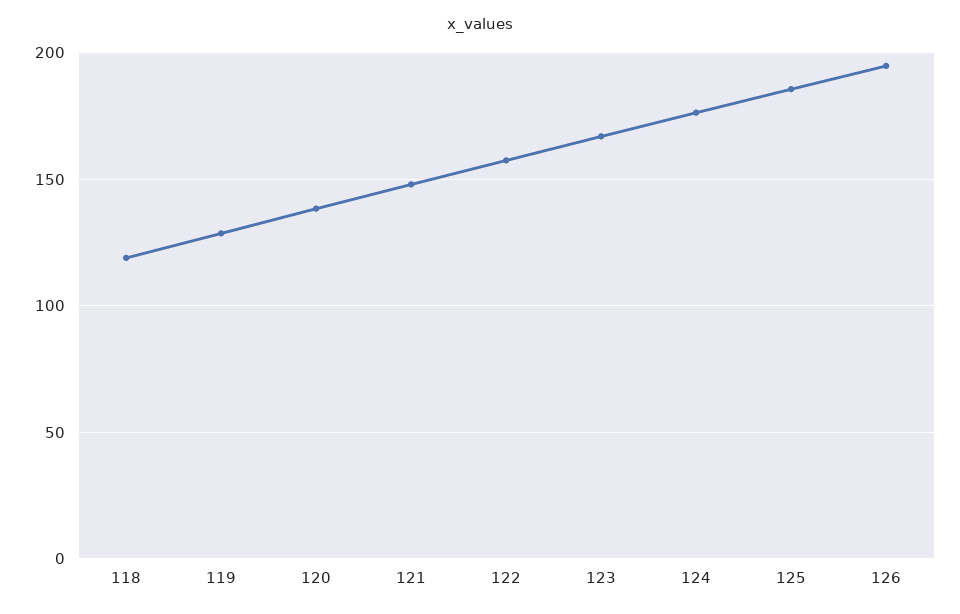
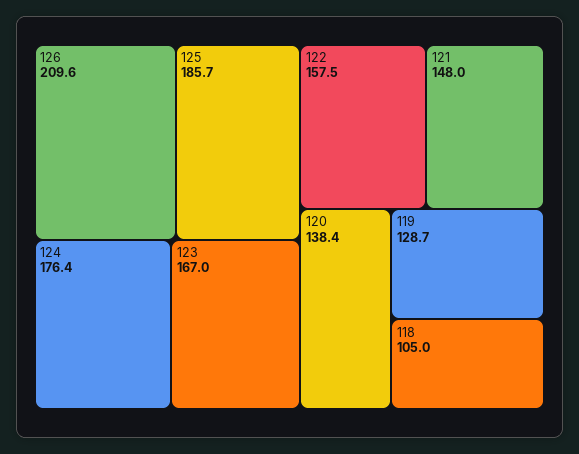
  {
-   "118": 120,
+   "118": 105,
    "119": 128.7,
    "120": 138.4,
    "121": 148,
    "122": 157.5,
    "123": 167,
    "124": 176.4,
    "125": 185.7,
-   "126": 195
+   "126": 209.6
  }

